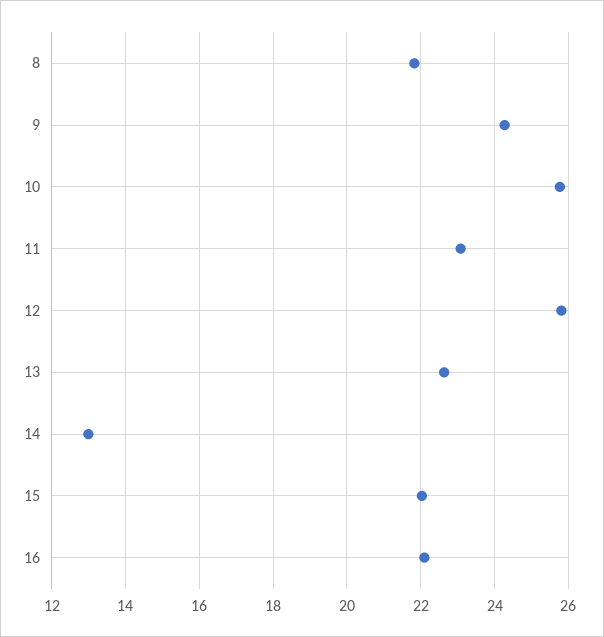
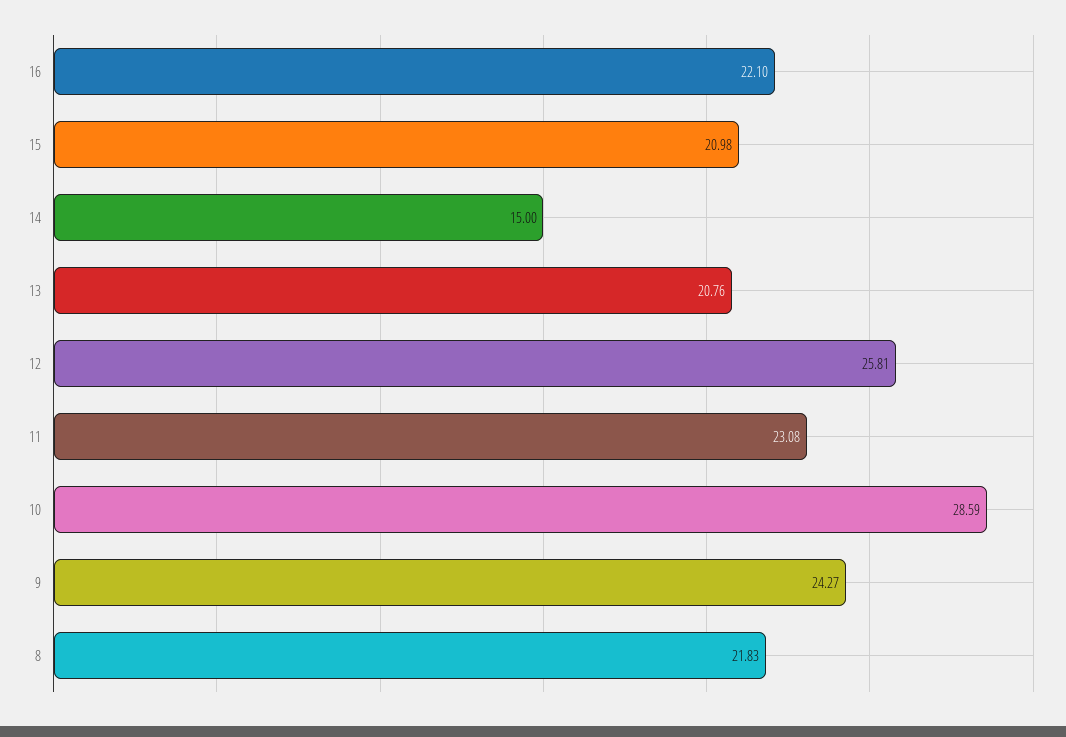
  {
    "8": 21.83,
    "9": 24.27,
-   "10": 25.8,
+   "10": 28.59,
    "11": 23.08,
    "12": 25.81,
-   "13": 22.6,
+   "13": 20.76,
-   "14": 13,
+   "14": 15,
-   "15": 22,
+   "15": 20.98,
    "16": 22.1
  }

